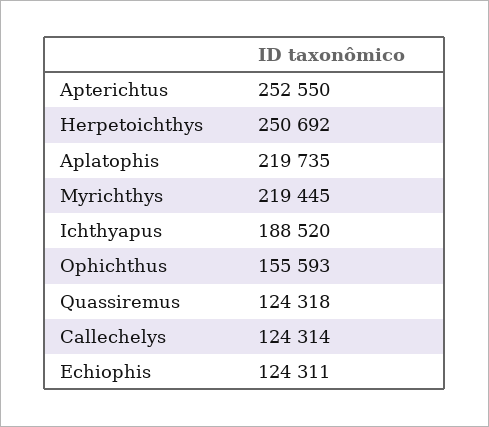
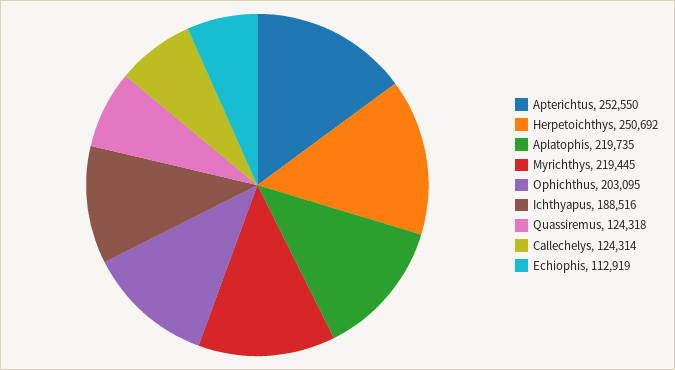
  {
    "Apterichtus": 252550,
    "Herpetoichthys": 250692,
    "Aplatophis": 219735,
    "Myrichthys": 219445,
-   "Ichthyapus": 188520,
+   "Ichthyapus": 188516,
-   "Ophichthus": 155593,
+   "Ophichthus": 203095,
    "Quassiremus": 124318,
    "Callechelys": 124314,
-   "Echiophis": 124311
+   "Echiophis": 112919
  }

